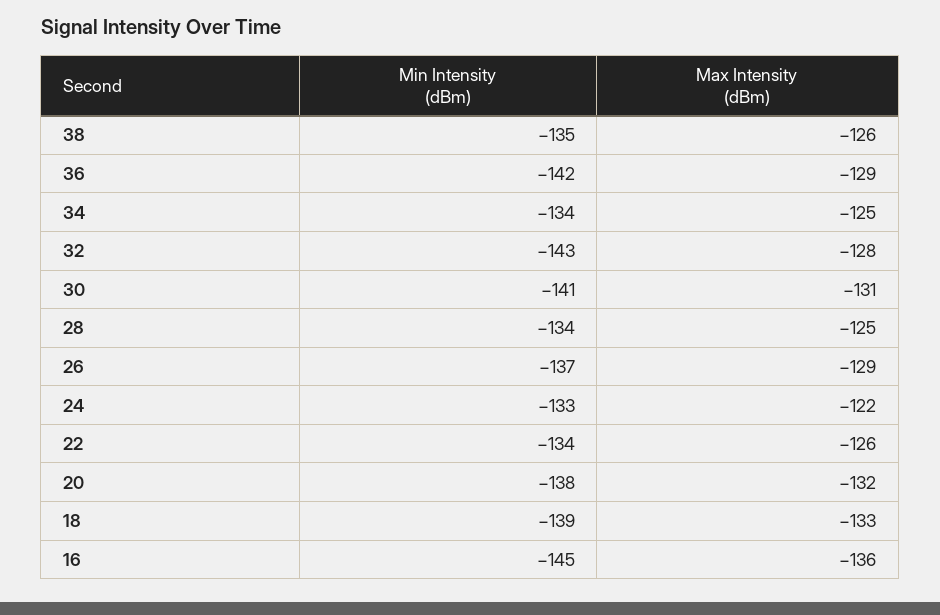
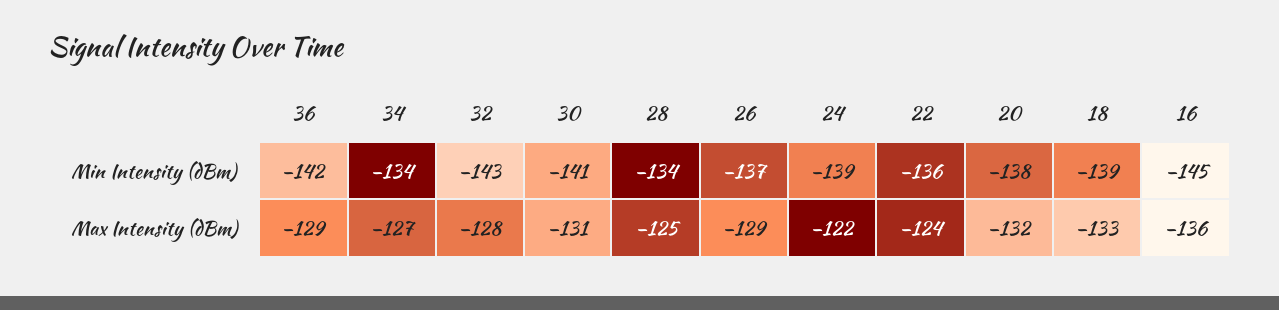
  {
    "Min Intensity (dBm)": {
-     "38": -135,
      "36": -142,
      "34": -134,
      "32": -143,
      "30": -141,
      "28": -134,
      "26": -137,
-     "24": -133,
+     "24": -139,
-     "22": -134,
+     "22": -136,
      "20": -138,
      "18": -139,
      "16": -145
    },
    "Max Intensity (dBm)": {
-     "38": -126,
      "36": -129,
-     "34": -125,
+     "34": -127,
      "32": -128,
      "30": -131,
      "28": -125,
      "26": -129,
      "24": -122,
-     "22": -126,
+     "22": -124,
      "20": -132,
      "18": -133,
      "16": -136
    }
  }

